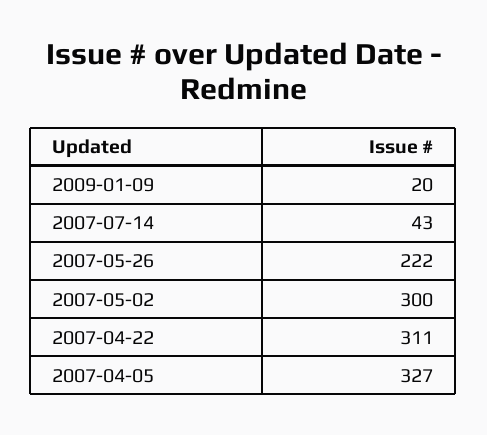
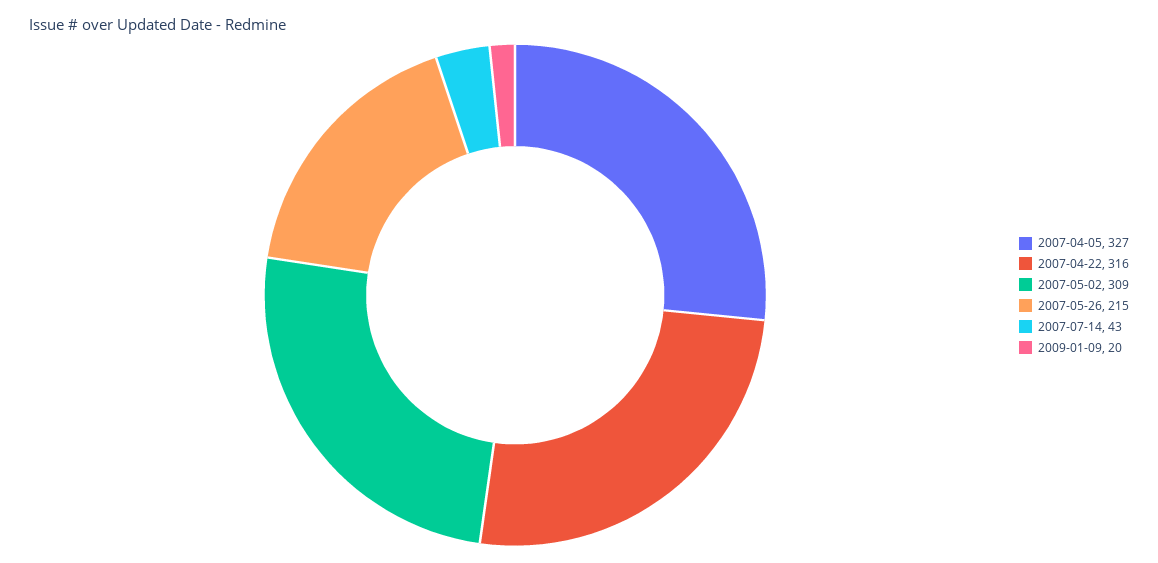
  {
    "2009-01-09": 20,
    "2007-07-14": 43,
-   "2007-05-26": 222,
+   "2007-05-26": 215,
-   "2007-05-02": 300,
+   "2007-05-02": 309,
-   "2007-04-22": 311,
+   "2007-04-22": 316,
    "2007-04-05": 327
  }

